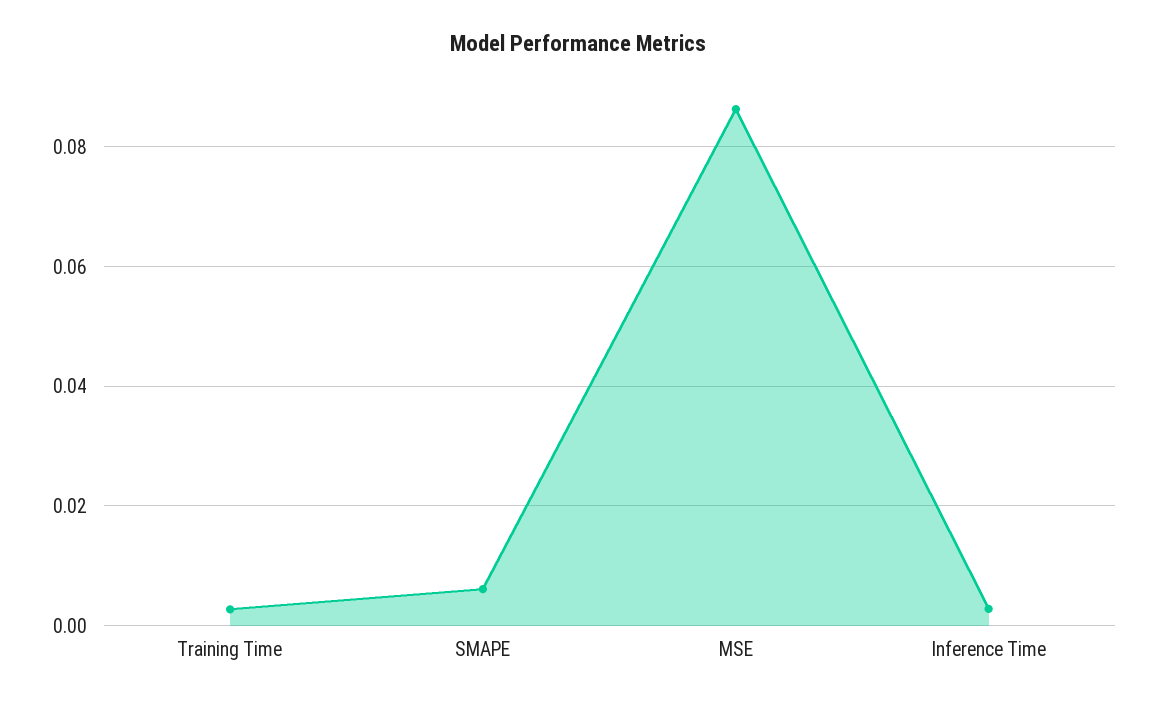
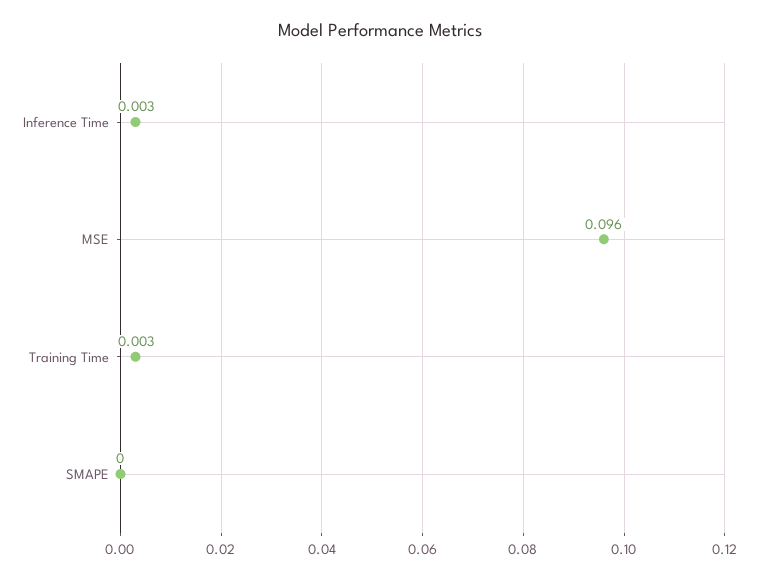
  {
    "Training Time": 0.003,
-   "SMAPE": 0.006,
+   "SMAPE": 0,
-   "MSE": 0.086,
+   "MSE": 0.096,
    "Inference Time": 0.003
  }

